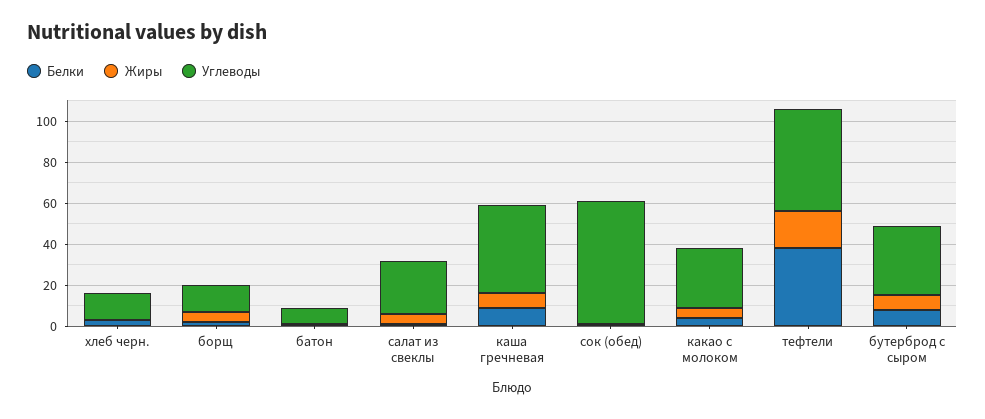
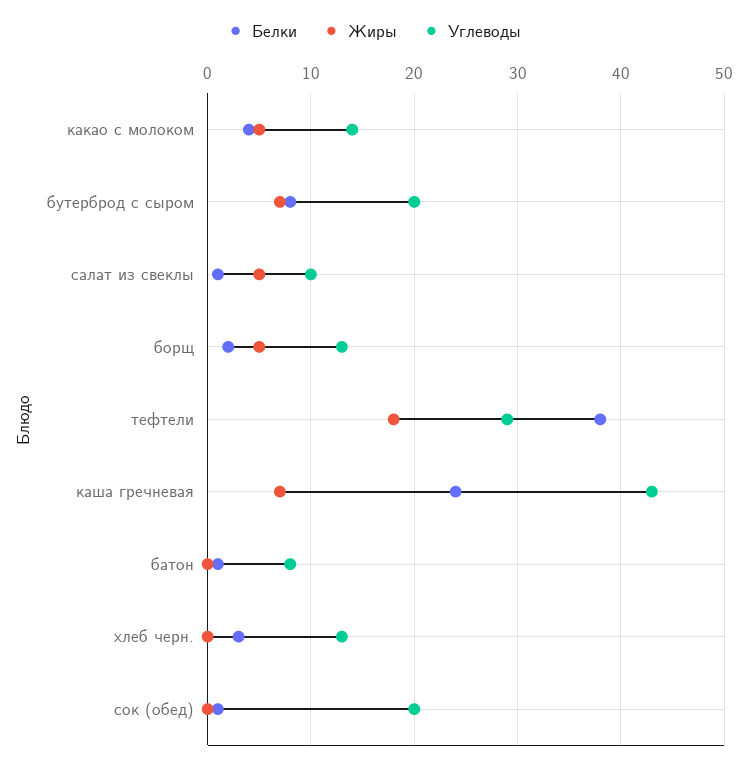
  {
    "Белки": {
      "хлеб черн.": 3,
      "борщ": 2,
      "батон": 1,
      "салат из свеклы": 1,
-     "каша гречневая": 10,
+     "каша гречневая": 24,
      "сок (обед)": 1,
      "какао с молоком": 4,
      "тефтели": 38,
      "бутерброд с сыром": 8
    },
    "Жиры": {
      "хлеб черн.": 0,
      "борщ": 5,
      "батон": 0,
      "салат из свеклы": 5,
      "каша гречневая": 7,
      "сок (обед)": 0,
      "какао с молоком": 5,
      "тефтели": 18,
      "бутерброд с сыром": 7
    },
    "Углеводы": {
      "хлеб черн.": 13,
      "борщ": 13,
      "батон": 8,
-     "салат из свеклы": 25,
+     "салат из свеклы": 10,
      "каша гречневая": 43,
-     "сок (обед)": 60,
+     "сок (обед)": 20,
-     "какао с молоком": 30,
+     "какао с молоком": 14,
-     "тефтели": 50,
+     "тефтели": 29,
-     "бутерброд с сыром": 35
+     "бутерброд с сыром": 20
    }
  }

